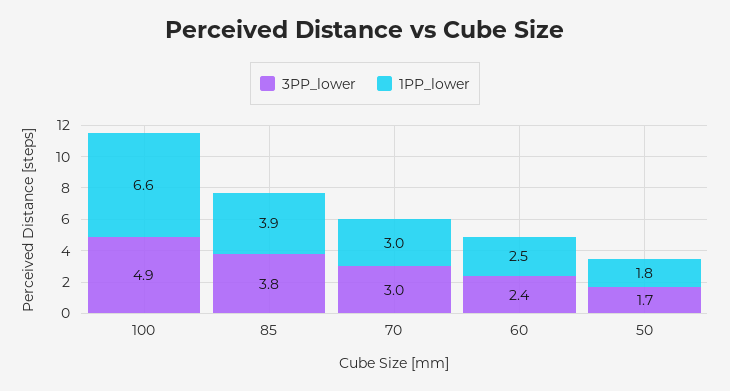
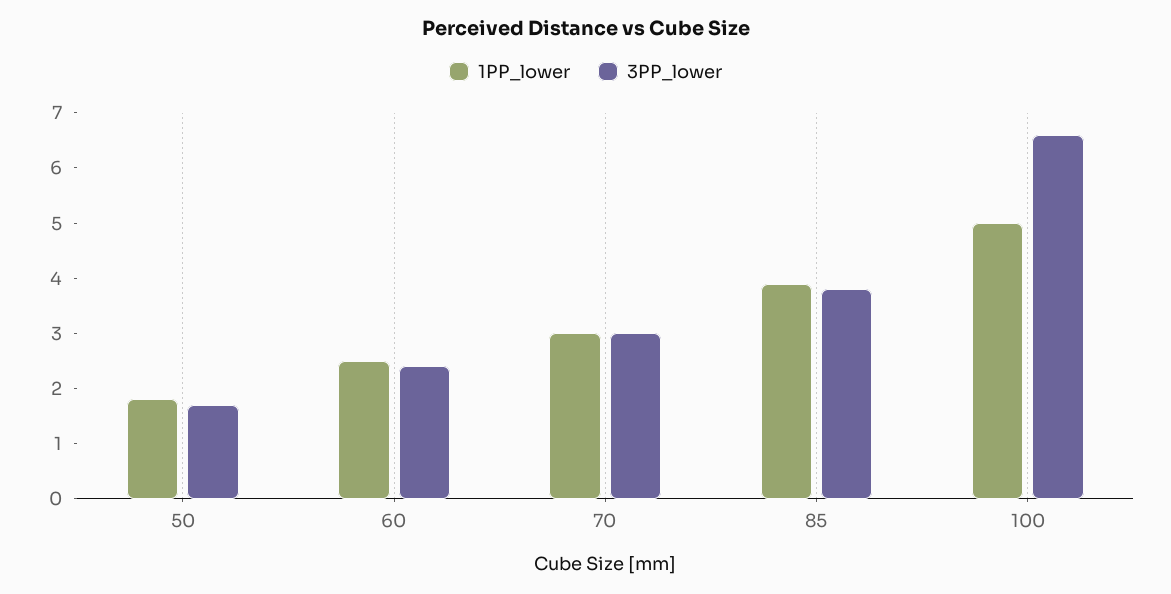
  {
    "3PP_lower": {
-     "100": 4.9,
+     "100": 6.5,
      "85": 3.8,
      "70": 3,
      "60": 2.4,
      "50": 1.7
    },
    "1PP_lower": {
-     "100": 6.6,
+     "100": 5,
      "85": 3.9,
      "70": 3,
      "60": 2.5,
      "50": 1.8
    }
  }

